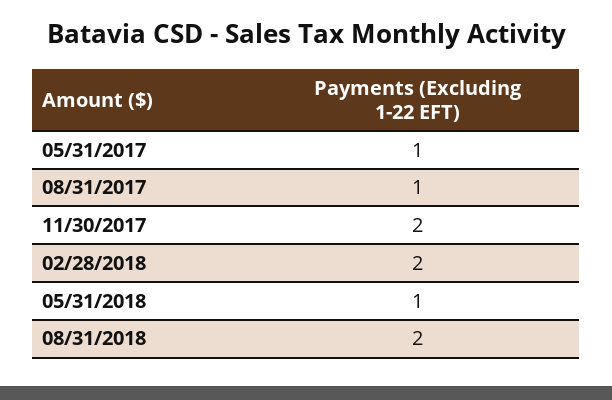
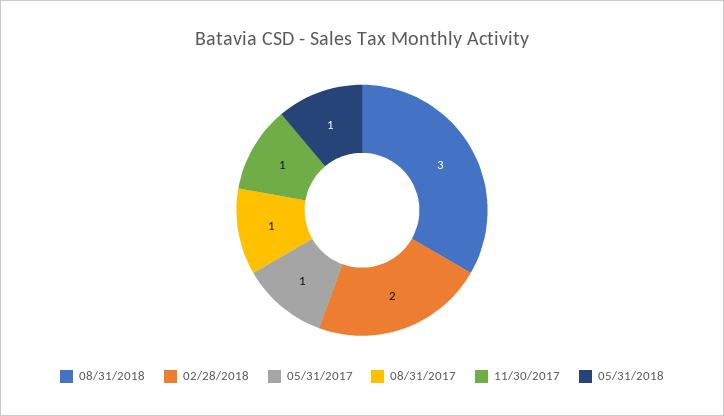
  {
    "05/31/2017": 1,
    "08/31/2017": 1,
-   "11/30/2017": 2,
+   "11/30/2017": 1,
    "02/28/2018": 2,
    "05/31/2018": 1,
-   "08/31/2018": 2
+   "08/31/2018": 3
  }

